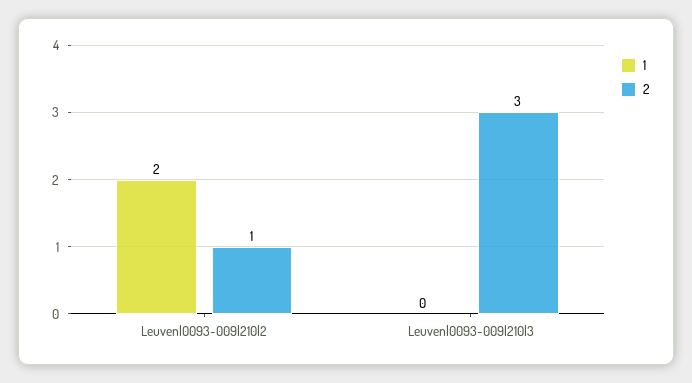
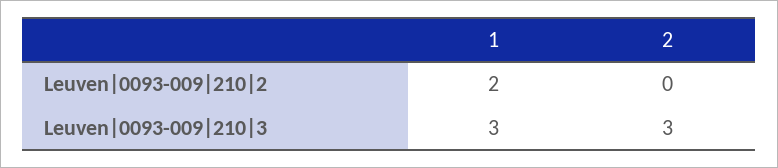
  {
    "1": {
      "Leuven|0093-009|210|2": 2,
-     "Leuven|0093-009|210|3": 0
+     "Leuven|0093-009|210|3": 3
    },
    "2": {
-     "Leuven|0093-009|210|2": 1,
+     "Leuven|0093-009|210|2": 0,
      "Leuven|0093-009|210|3": 3
    }
  }

